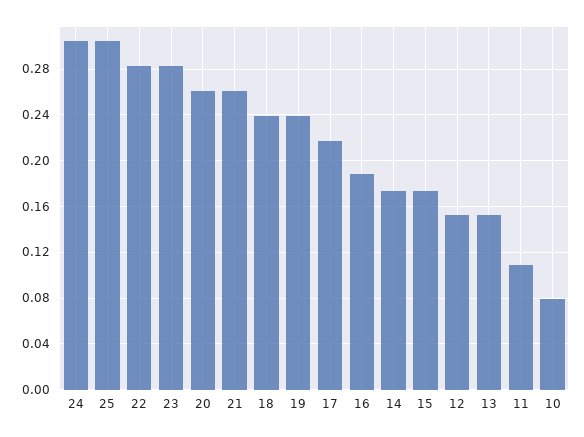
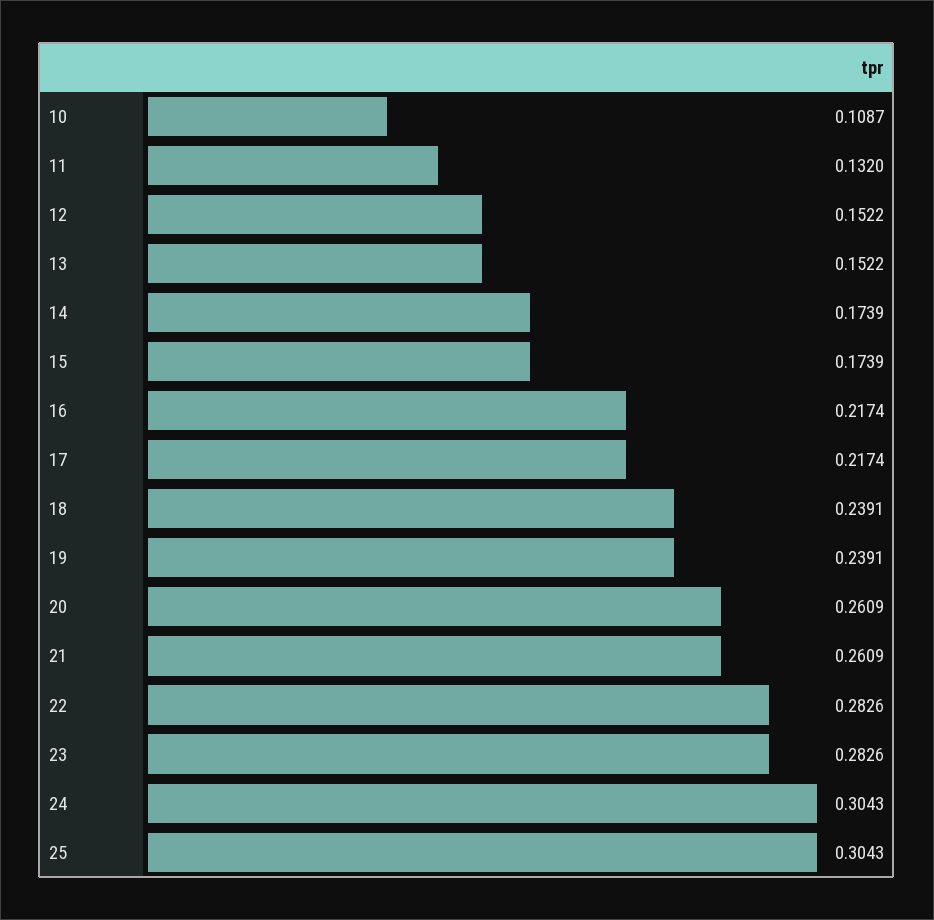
  {
    "24": 0.3043,
    "25": 0.3043,
    "22": 0.2826,
    "23": 0.2826,
    "20": 0.2609,
    "21": 0.2609,
    "18": 0.2391,
    "19": 0.2391,
    "17": 0.2174,
-   "16": 0.19,
+   "16": 0.2174,
    "14": 0.1739,
    "15": 0.1739,
    "12": 0.1522,
    "13": 0.1522,
-   "11": 0.11,
+   "11": 0.132,
-   "10": 0.08
+   "10": 0.1087
  }

